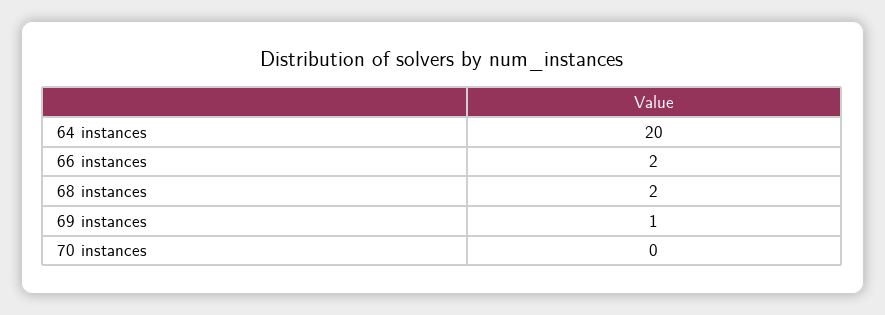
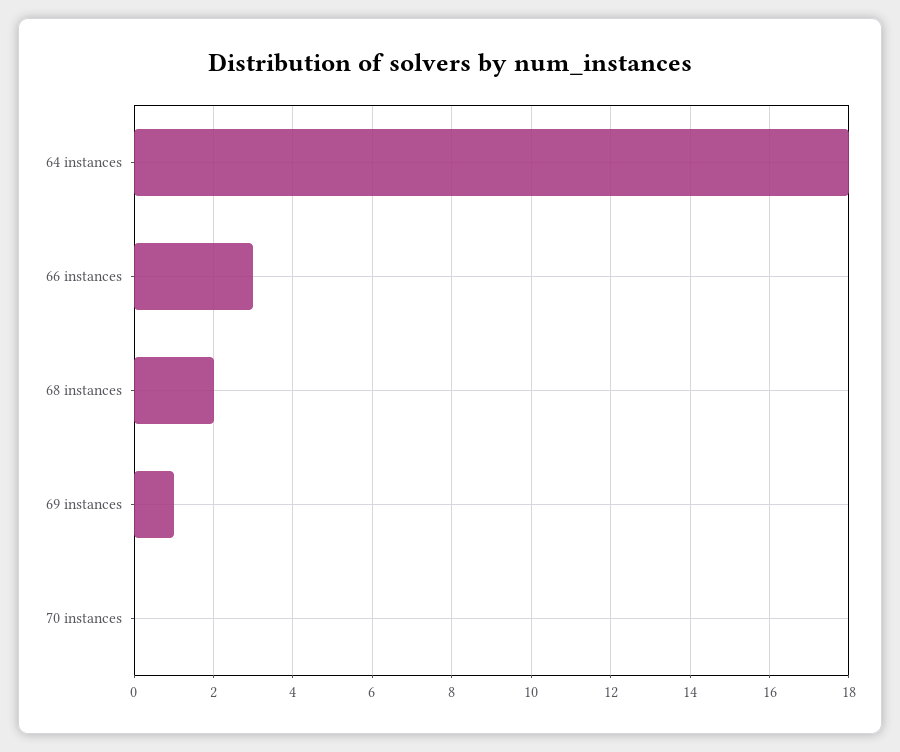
  {
-   "64 instances": 20,
+   "64 instances": 18,
-   "66 instances": 2,
+   "66 instances": 3,
    "68 instances": 2,
    "69 instances": 1,
    "70 instances": 0
  }

